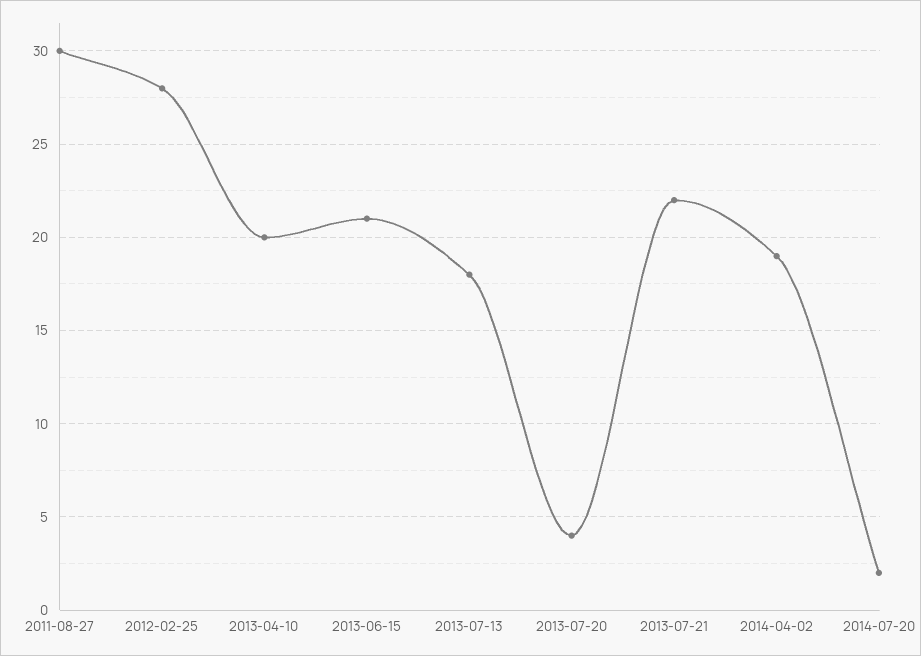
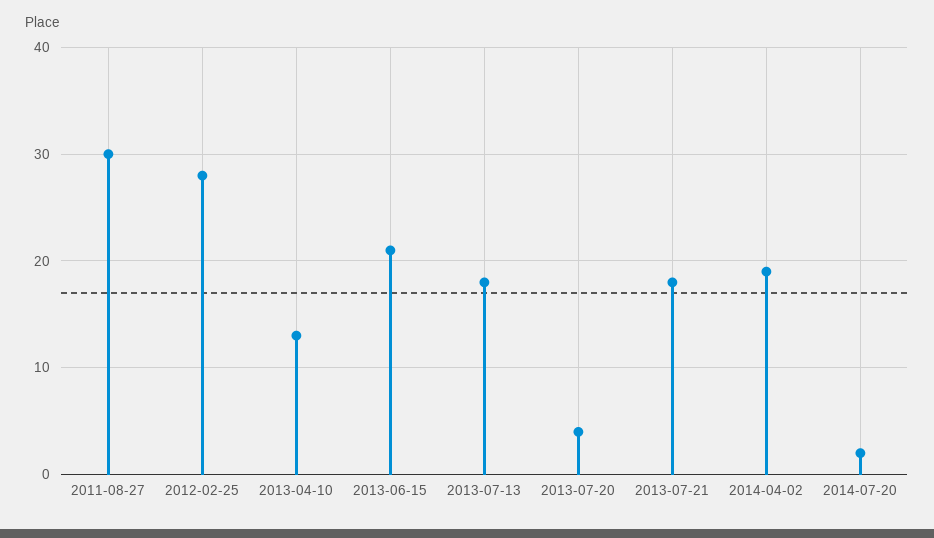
  {
    "2011-08-27": 30,
    "2012-02-25": 28,
-   "2013-04-10": 20,
+   "2013-04-10": 13,
    "2013-06-15": 21,
    "2013-07-13": 18,
    "2013-07-20": 4,
-   "2013-07-21": 22,
+   "2013-07-21": 18,
    "2014-04-02": 19,
    "2014-07-20": 2
  }

